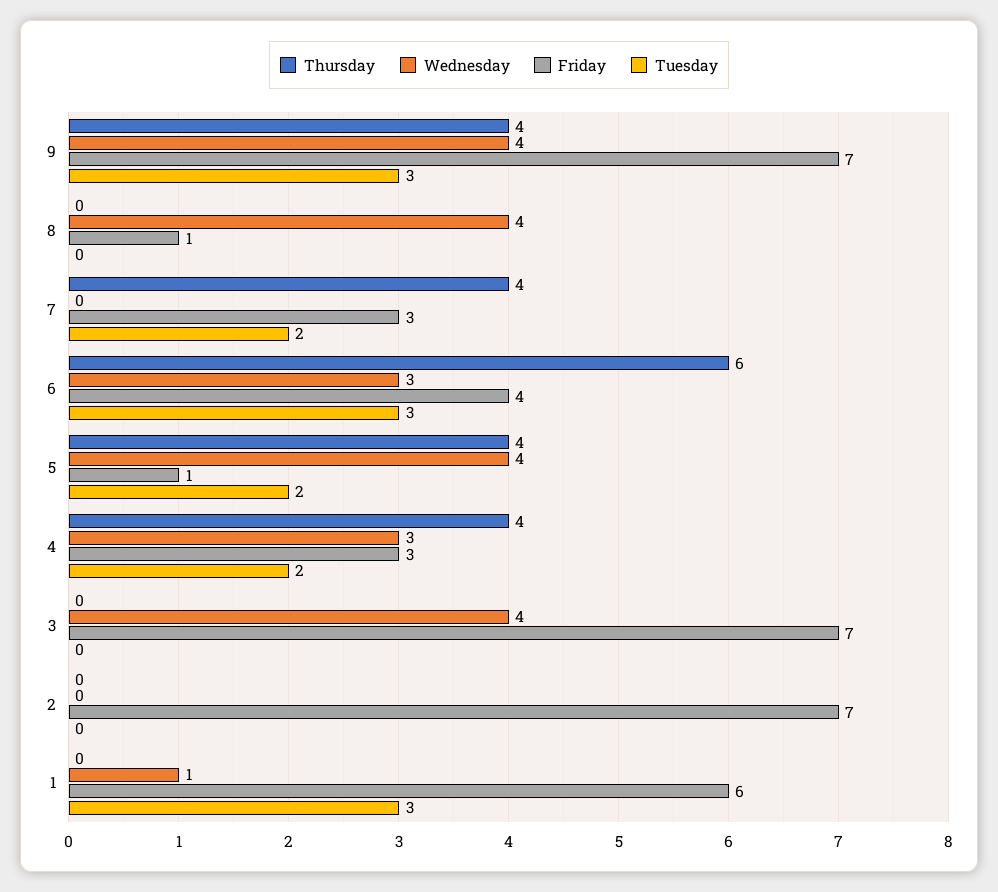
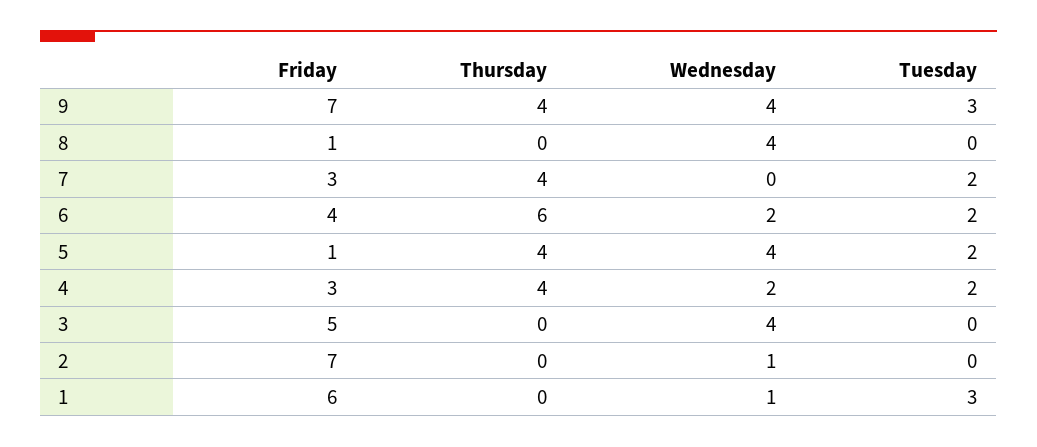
  {
    "Thursday": {
      "9": 4,
      "8": 0,
      "7": 4,
      "6": 6,
      "5": 4,
      "4": 4,
      "3": 0,
      "2": 0,
      "1": 0
    },
    "Wednesday": {
      "9": 4,
      "8": 4,
      "7": 0,
-     "6": 3,
+     "6": 2,
      "5": 4,
-     "4": 3,
+     "4": 2,
      "3": 4,
-     "2": 0,
+     "2": 1,
      "1": 1
    },
    "Friday": {
      "9": 7,
      "8": 1,
      "7": 3,
      "6": 4,
      "5": 1,
      "4": 3,
-     "3": 7,
+     "3": 5,
      "2": 7,
      "1": 6
    },
    "Tuesday": {
      "9": 3,
      "8": 0,
      "7": 2,
-     "6": 3,
+     "6": 2,
      "5": 2,
      "4": 2,
      "3": 0,
      "2": 0,
      "1": 3
    }
  }

